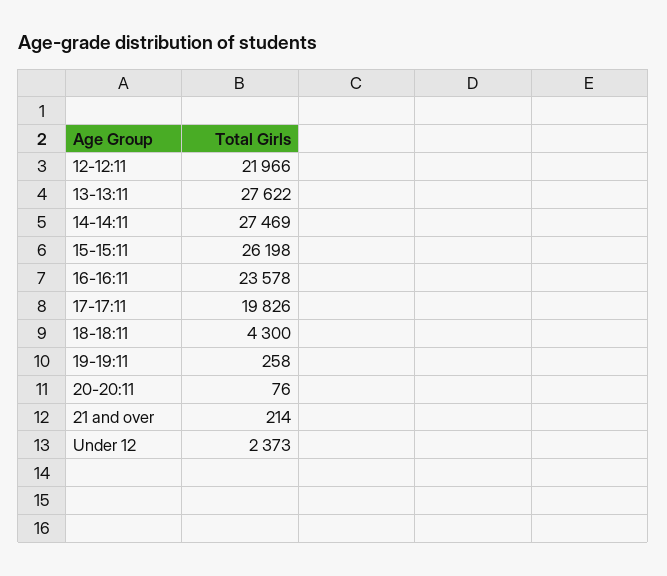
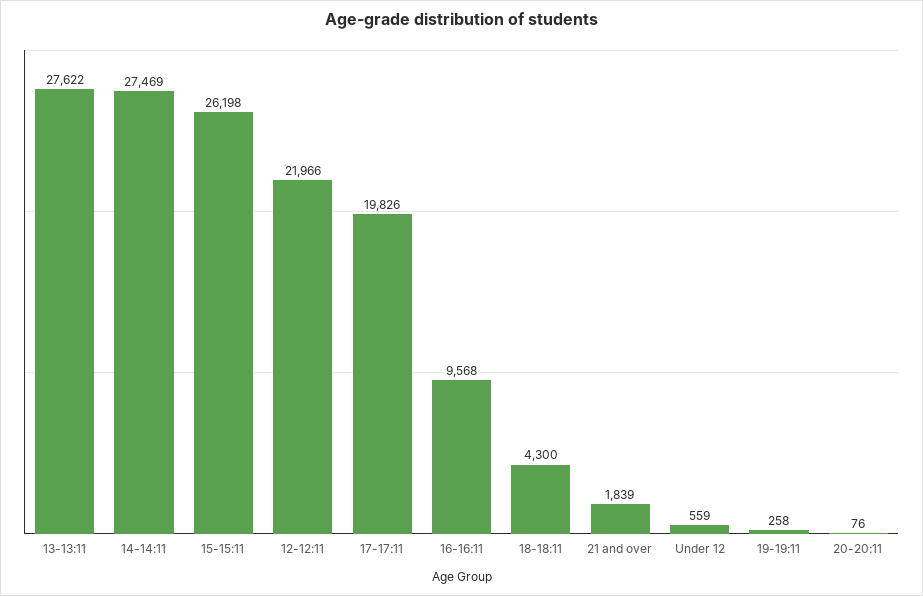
  {
    "12-12:11": 21966,
    "13-13:11": 27622,
    "14-14:11": 27469,
    "15-15:11": 26198,
-   "16-16:11": 23578,
+   "16-16:11": 9568,
    "17-17:11": 19826,
    "18-18:11": 4300,
    "19-19:11": 258,
    "20-20:11": 76,
-   "21 and over": 214,
+   "21 and over": 1839,
-   "Under 12": 2373
+   "Under 12": 559
  }

